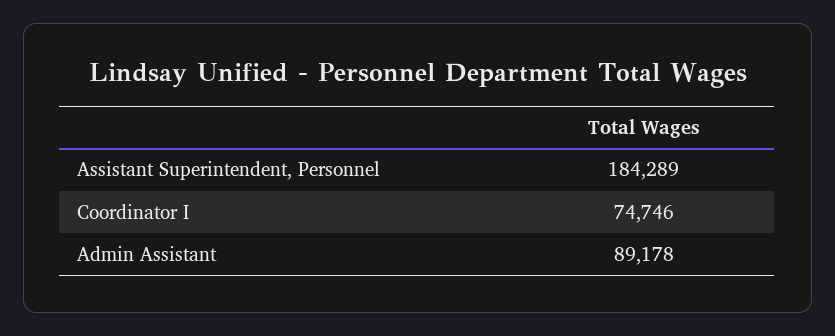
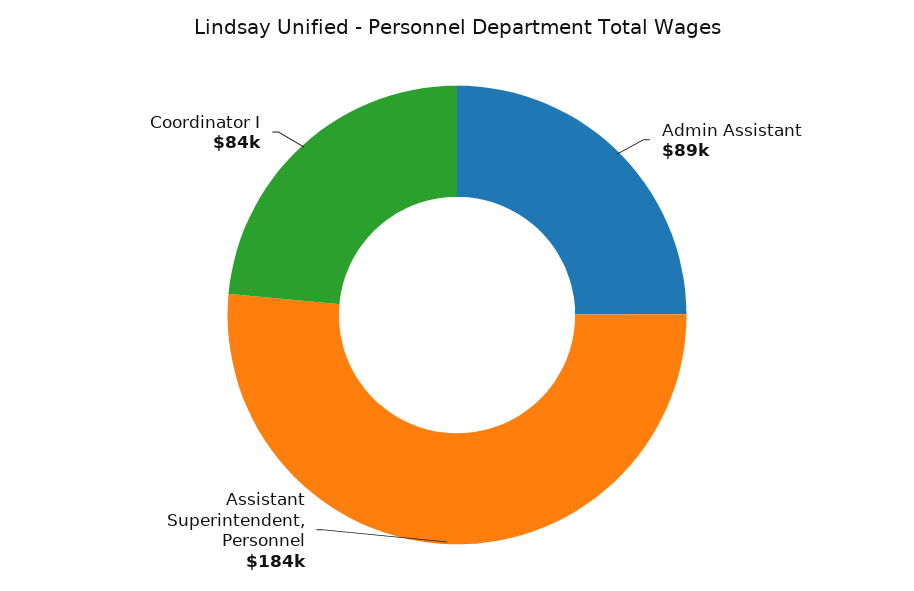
  {
    "Assistant Superintendent, Personnel": 184289,
-   "Coordinator I": 74746,
+   "Coordinator I": 84000,
    "Admin Assistant": 89178
  }

